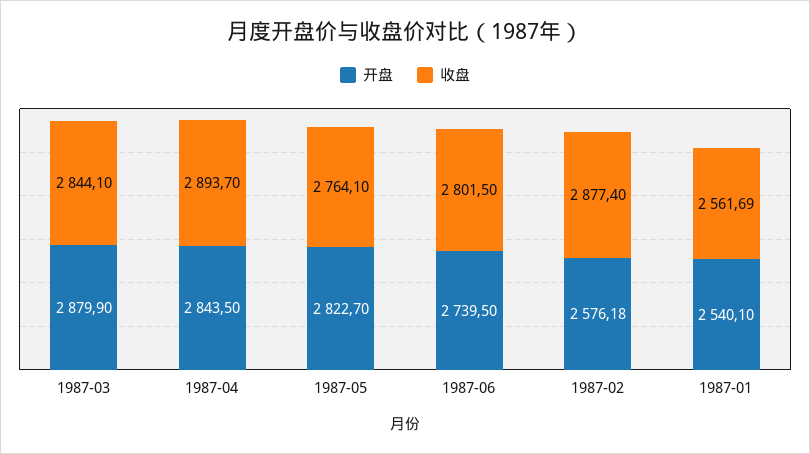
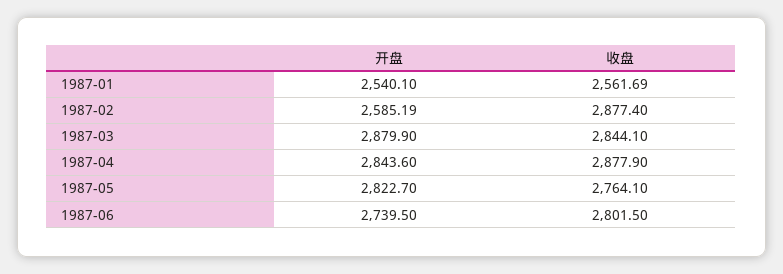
  {
    "开盘": {
      "1987-03": 2879.9,
-     "1987-04": 2843.5,
+     "1987-04": 2843.6,
      "1987-05": 2822.7,
      "1987-06": 2739.5,
-     "1987-02": 2576.18,
+     "1987-02": 2585.19,
      "1987-01": 2540.1
    },
    "收盘": {
      "1987-03": 2844.1,
-     "1987-04": 2893.7,
+     "1987-04": 2877.9,
      "1987-05": 2764.1,
      "1987-06": 2801.5,
      "1987-02": 2877.4,
      "1987-01": 2561.69
    }
  }

